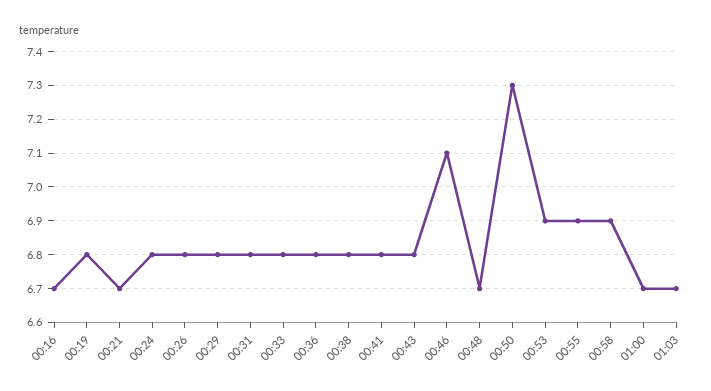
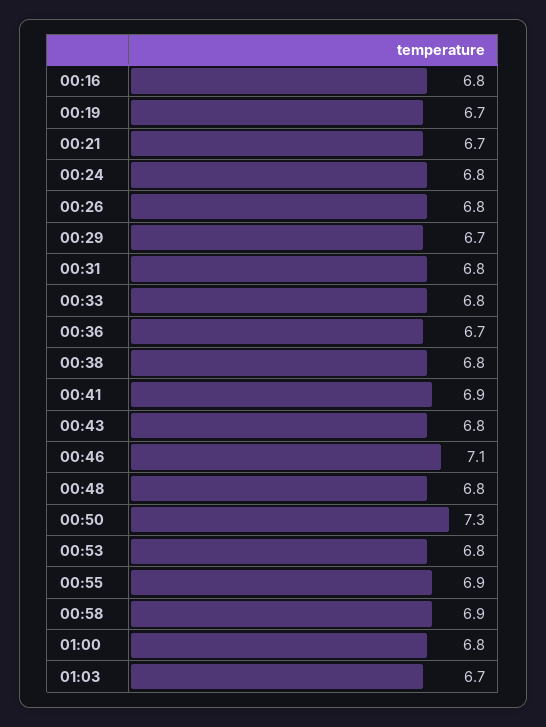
  {
-   "00:16": 6.7,
+   "00:16": 6.8,
-   "00:19": 6.8,
+   "00:19": 6.7,
    "00:21": 6.7,
    "00:24": 6.8,
    "00:26": 6.8,
-   "00:29": 6.8,
+   "00:29": 6.7,
    "00:31": 6.8,
    "00:33": 6.8,
-   "00:36": 6.8,
+   "00:36": 6.7,
    "00:38": 6.8,
-   "00:41": 6.8,
+   "00:41": 6.9,
    "00:43": 6.8,
    "00:46": 7.1,
-   "00:48": 6.7,
+   "00:48": 6.8,
    "00:50": 7.3,
-   "00:53": 6.9,
+   "00:53": 6.8,
    "00:55": 6.9,
    "00:58": 6.9,
-   "01:00": 6.7,
+   "01:00": 6.8,
    "01:03": 6.7
  }

